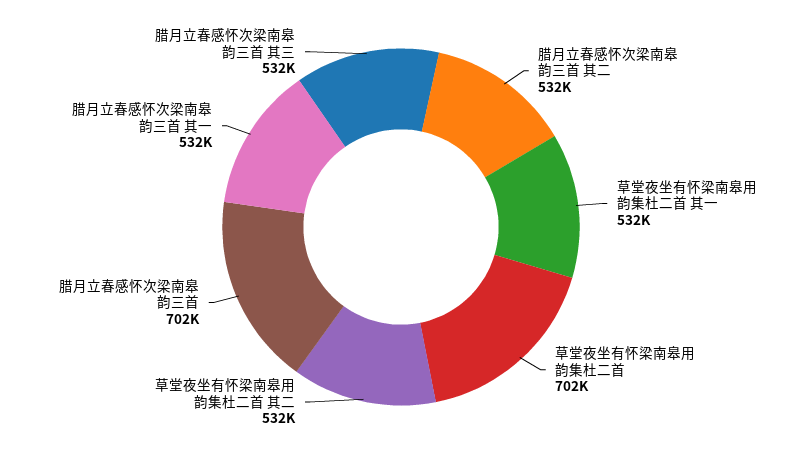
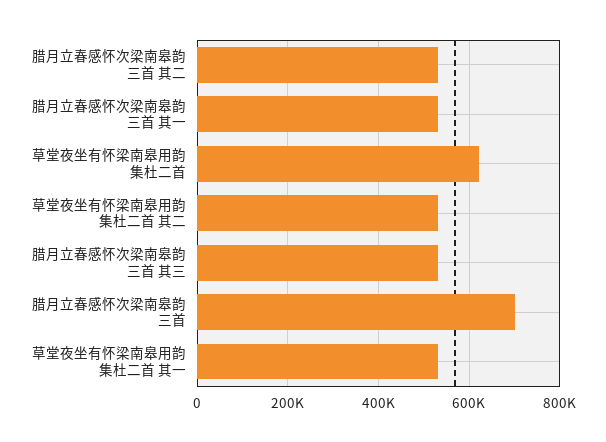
  {
    "腊月立春感怀次梁南皋韵三首 其二": 532000,
    "草堂夜坐有怀梁南皋用韵集杜二首 其一": 532000,
-   "草堂夜坐有怀梁南皋用韵集杜二首": 702000,
+   "草堂夜坐有怀梁南皋用韵集杜二首": 620000,
    "草堂夜坐有怀梁南皋用韵集杜二首 其二": 532000,
    "腊月立春感怀次梁南皋韵三首": 702000,
    "腊月立春感怀次梁南皋韵三首 其一": 532000,
    "腊月立春感怀次梁南皋韵三首 其三": 532000
  }

